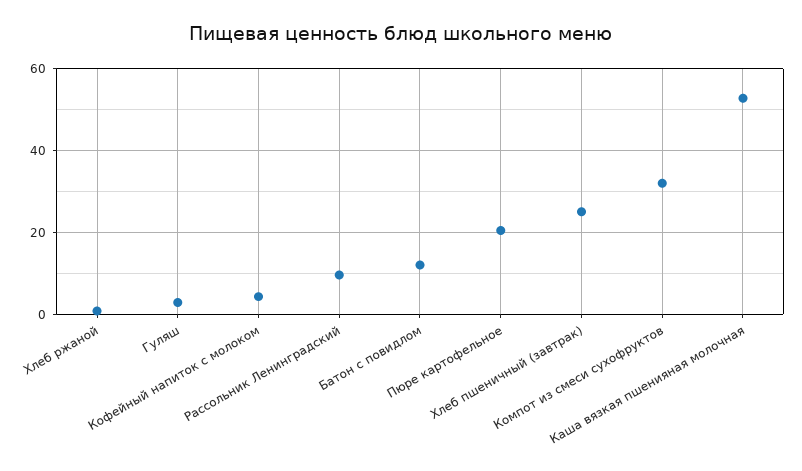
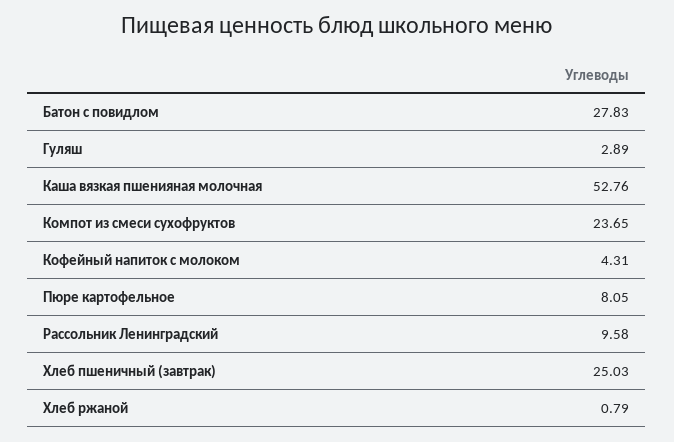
  {
    "Хлеб ржаной": 0.79,
    "Гуляш": 2.89,
    "Кофейный напиток с молоком": 4.31,
    "Рассольник Ленинградский": 9.58,
-   "Батон с повидлом": 12,
+   "Батон с повидлом": 27.83,
-   "Пюре картофельное": 20,
+   "Пюре картофельное": 8.05,
    "Хлеб пшеничный (завтрак)": 25.03,
-   "Компот из смеси сухофруктов": 32,
+   "Компот из смеси сухофруктов": 23.65,
    "Каша вязкая пшенияная молочная": 52.76
  }

